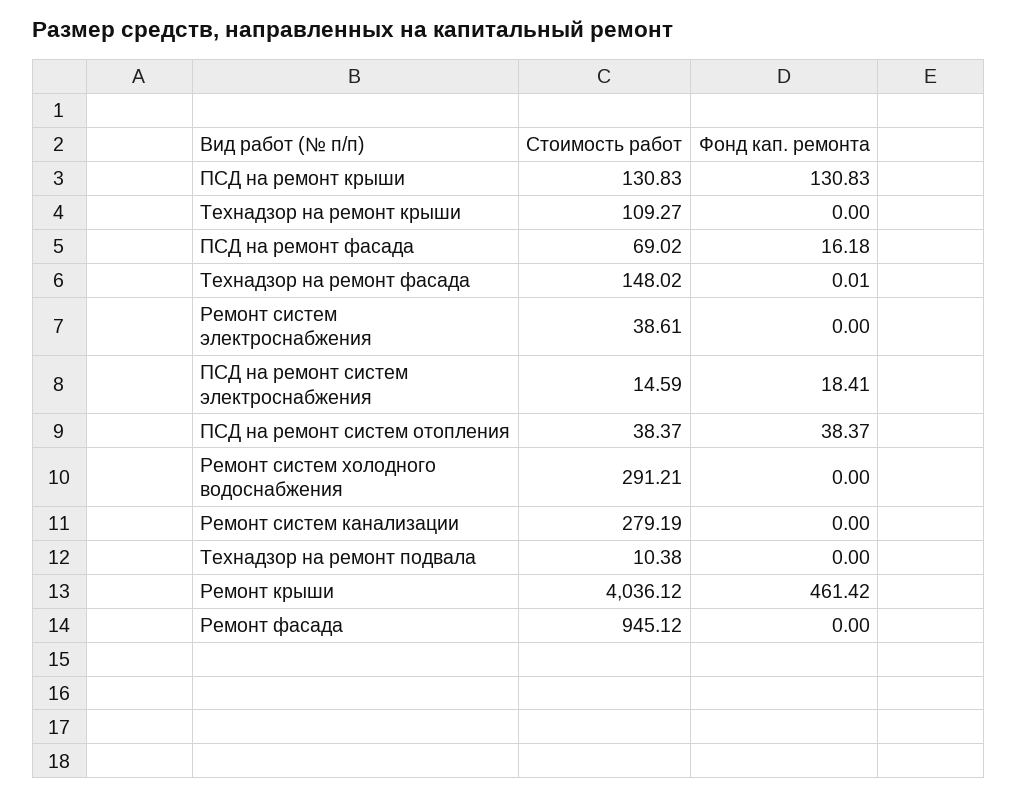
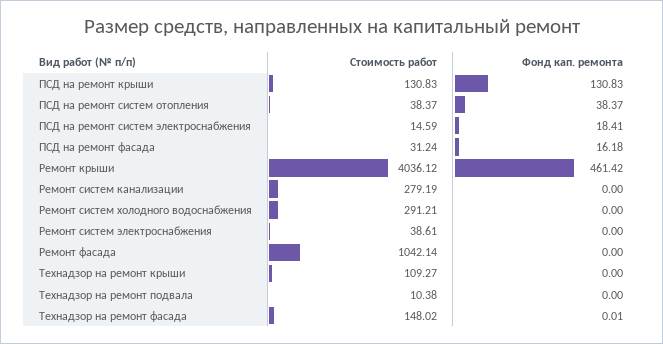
  {
    "Стоимость работ": {
      "ПСД на ремонт крыши": 130.83,
      "Технадзор на ремонт крыши": 109.27,
-     "ПСД на ремонт фасада": 69.02,
+     "ПСД на ремонт фасада": 31.24,
      "Технадзор на ремонт фасада": 148.02,
      "Ремонт систем электроснабжения": 38.61,
      "ПСД на ремонт систем электроснабжения": 14.59,
      "ПСД на ремонт систем отопления": 38.37,
      "Ремонт систем холодного водоснабжения": 291.21,
      "Ремонт систем канализации": 279.19,
      "Технадзор на ремонт подвала": 10.38,
      "Ремонт крыши": 4036.12,
-     "Ремонт фасада": 945.12
+     "Ремонт фасада": 1042.14
    },
    "Фонд кап. ремонта": {
      "ПСД на ремонт крыши": 130.83,
      "Технадзор на ремонт крыши": 0,
      "ПСД на ремонт фасада": 16.18,
      "Технадзор на ремонт фасада": 0.01,
      "Ремонт систем электроснабжения": 0,
      "ПСД на ремонт систем электроснабжения": 18.41,
      "ПСД на ремонт систем отопления": 38.37,
      "Ремонт систем холодного водоснабжения": 0,
      "Ремонт систем канализации": 0,
      "Технадзор на ремонт подвала": 0,
      "Ремонт крыши": 461.42,
      "Ремонт фасада": 0
    }
  }

